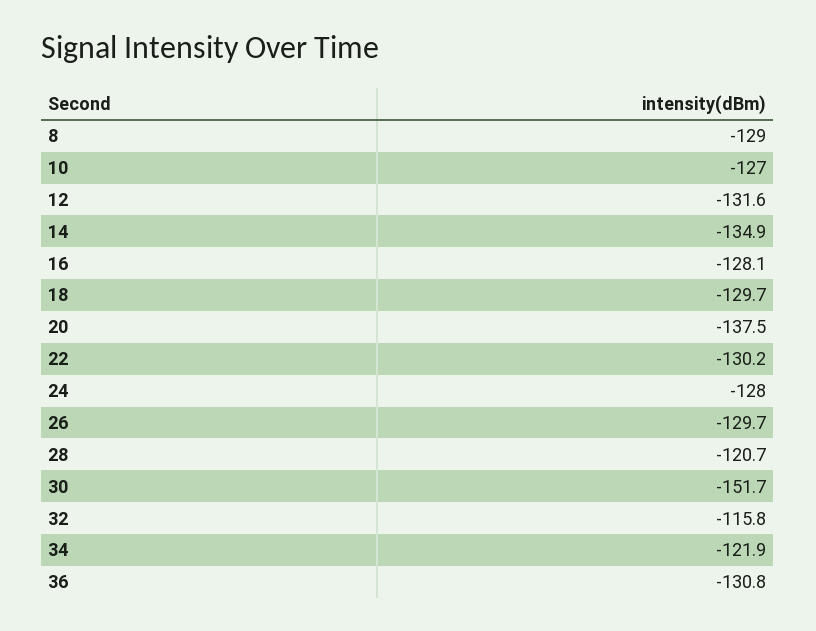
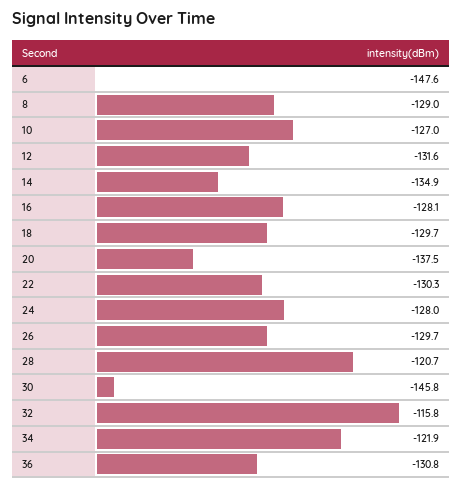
  {
    "8": -129,
    "10": -127,
    "12": -131.6,
    "14": -134.9,
    "16": -128.1,
    "18": -129.7,
    "20": -137.5,
-   "22": -130.2,
+   "22": -130.3,
    "24": -128,
    "26": -129.7,
    "28": -120.7,
-   "30": -151.7,
+   "30": -145.8,
    "32": -115.8,
    "34": -121.9,
-   "36": -130.8
+   "36": -130.8,
+   "6": -147.6
  }

